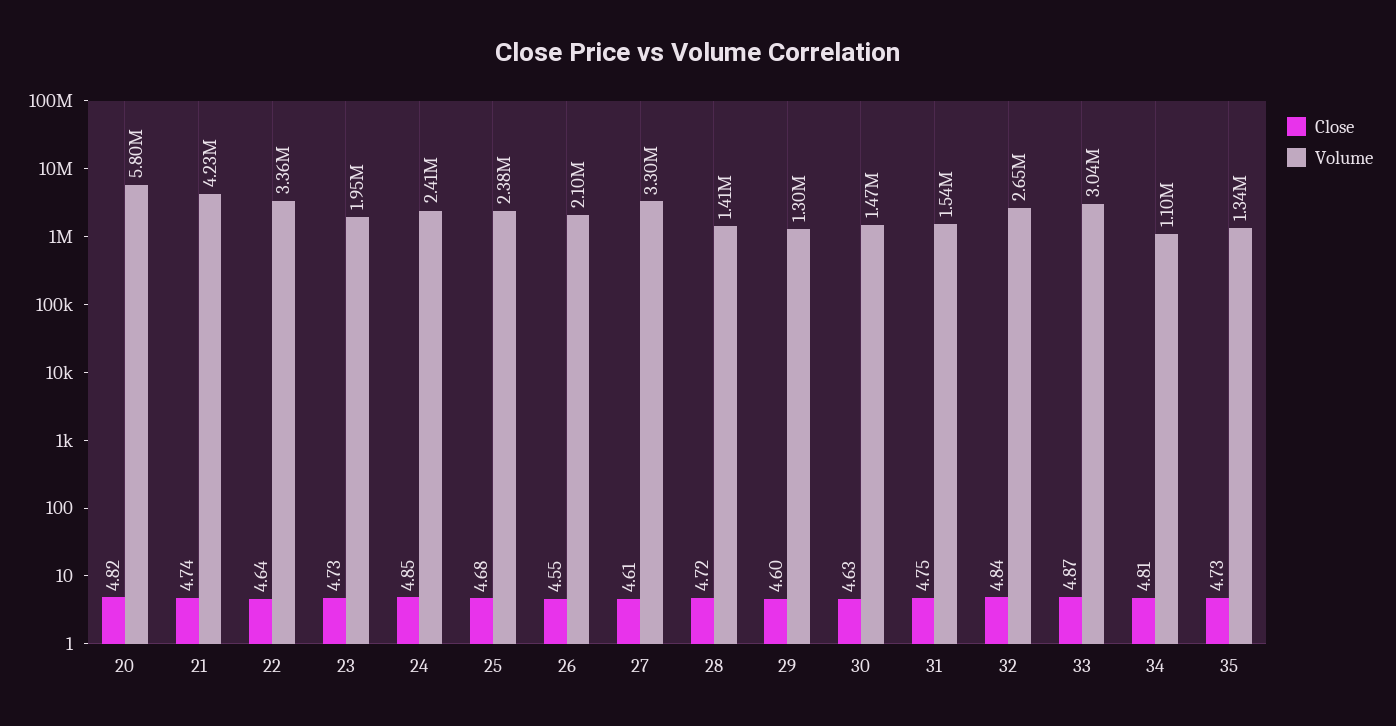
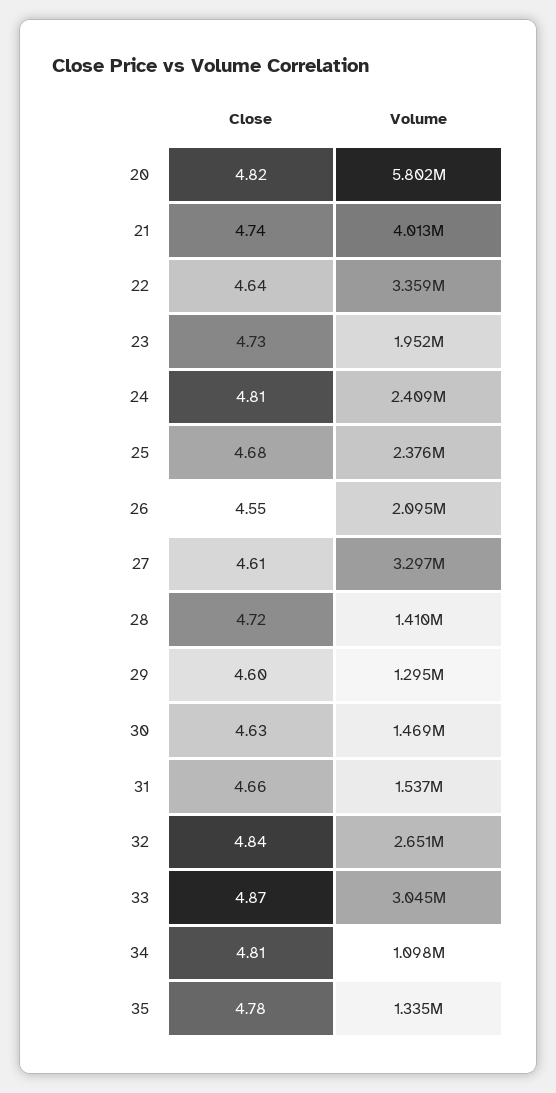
  {
    "Close": {
      "20": 4.82,
      "21": 4.74,
      "22": 4.64,
      "23": 4.73,
-     "24": 4.85,
+     "24": 4.81,
      "25": 4.68,
      "26": 4.55,
      "27": 4.61,
      "28": 4.72,
      "29": 4.6,
      "30": 4.63,
-     "31": 4.75,
+     "31": 4.66,
      "32": 4.84,
      "33": 4.87,
      "34": 4.81,
-     "35": 4.73
+     "35": 4.78
    },
    "Volume": {
      "20": 5802000,
-     "21": 4230000,
+     "21": 4013000,
      "22": 3359000,
      "23": 1952000,
      "24": 2409000,
      "25": 2376000,
      "26": 2095000,
      "27": 3297000,
      "28": 1410000,
      "29": 1295000,
      "30": 1469000,
      "31": 1537000,
      "32": 2651000,
      "33": 3045000,
      "34": 1098000,
      "35": 1335000
    }
  }

